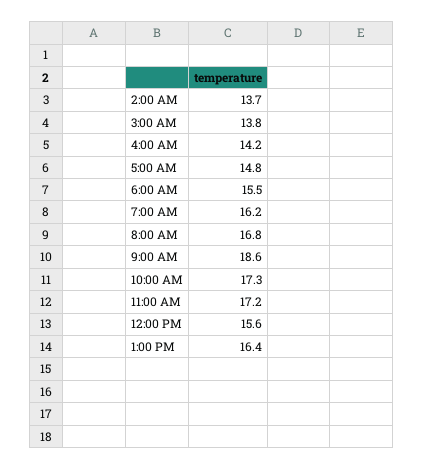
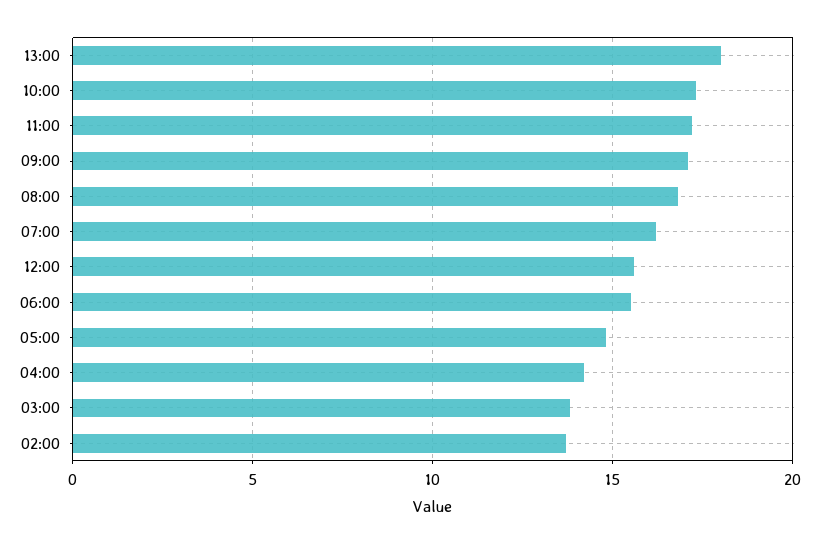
  {
    "2:00 AM": 13.7,
    "3:00 AM": 13.8,
    "4:00 AM": 14.2,
    "5:00 AM": 14.8,
    "6:00 AM": 15.5,
    "7:00 AM": 16.2,
    "8:00 AM": 16.8,
-   "9:00 AM": 18.6,
+   "9:00 AM": 17,
    "10:00 AM": 17.3,
    "11:00 AM": 17.2,
    "12:00 PM": 15.6,
-   "1:00 PM": 16.4
+   "1:00 PM": 18
  }

